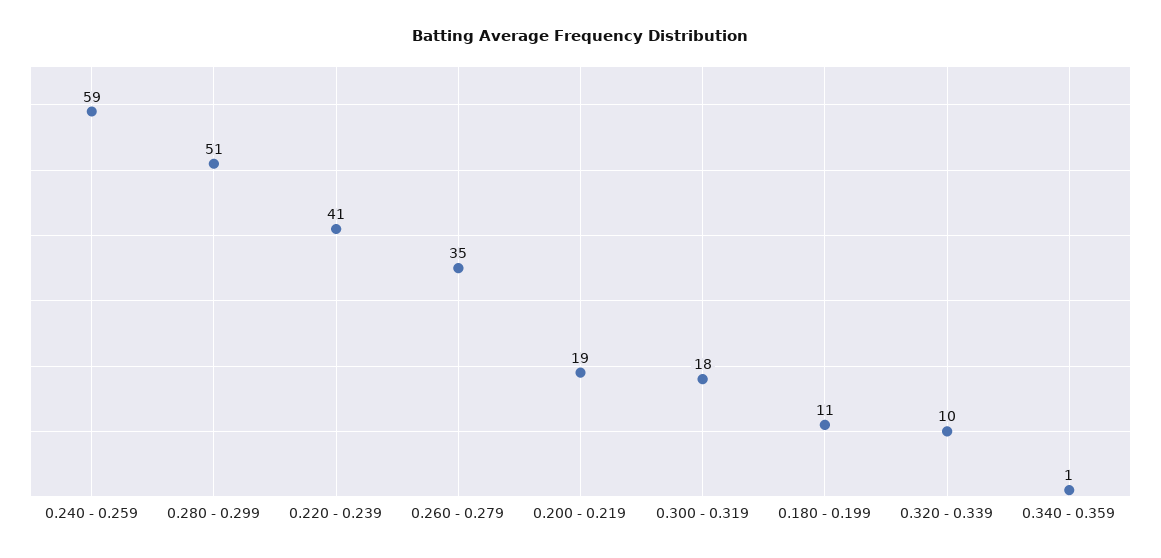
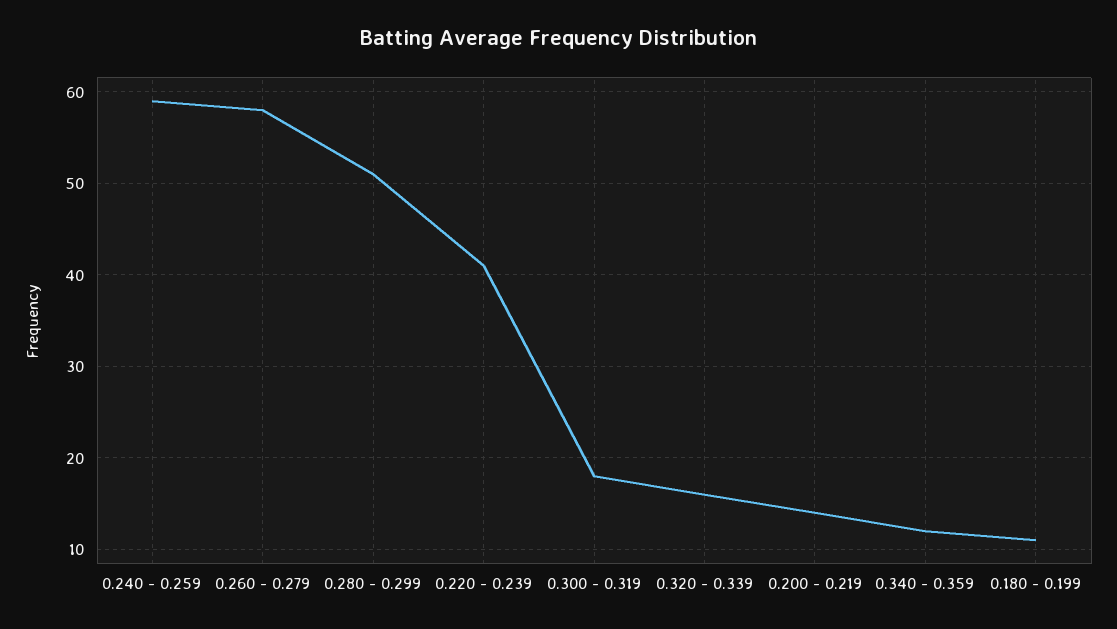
  {
    "0.240 - 0.259": 59,
    "0.280 - 0.299": 51,
    "0.220 - 0.239": 41,
-   "0.260 - 0.279": 35,
+   "0.260 - 0.279": 58,
-   "0.200 - 0.219": 19,
+   "0.200 - 0.219": 14,
    "0.300 - 0.319": 18,
    "0.180 - 0.199": 11,
-   "0.320 - 0.339": 10,
+   "0.320 - 0.339": 16,
-   "0.340 - 0.359": 1
+   "0.340 - 0.359": 12
  }

